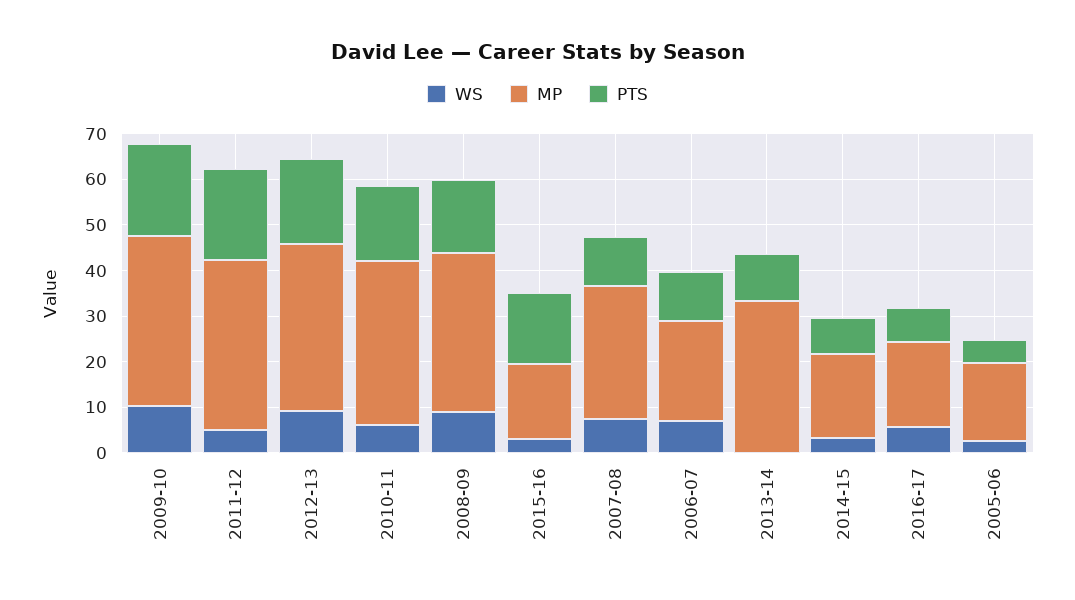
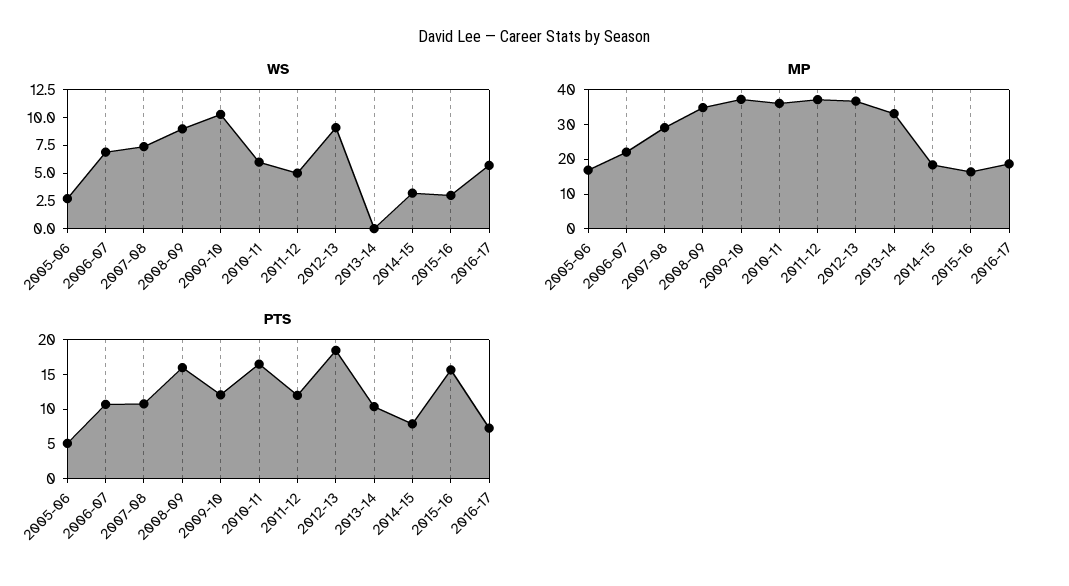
  {
    "WS": {
      "2009-10": 10,
      "2011-12": 6,
      "2012-13": 10,
      "2010-11": 6,
      "2008-09": 10,
      "2015-16": 4,
      "2007-08": 8,
      "2006-07": 6,
      "2013-14": 0,
      "2014-15": 4,
      "2016-17": 6,
      "2005-06": 2
    },
    "MP": {
      "2009-10": 38,
      "2011-12": 38,
      "2012-13": 36,
      "2010-11": 36,
      "2008-09": 34,
      "2015-16": 16,
      "2007-08": 30,
      "2006-07": 22,
      "2013-14": 34,
      "2014-15": 18,
      "2016-17": 18,
      "2005-06": 16
    },
    "PTS": {
-     "2009-10": 20,
+     "2009-10": 12.5,
-     "2011-12": 20,
+     "2011-12": 12.5,
      "2012-13": 18,
      "2010-11": 16,
      "2008-09": 16,
      "2015-16": 16,
      "2007-08": 10,
      "2006-07": 10,
      "2013-14": 10,
      "2014-15": 8,
      "2016-17": 8,
      "2005-06": 6
    }
  }

